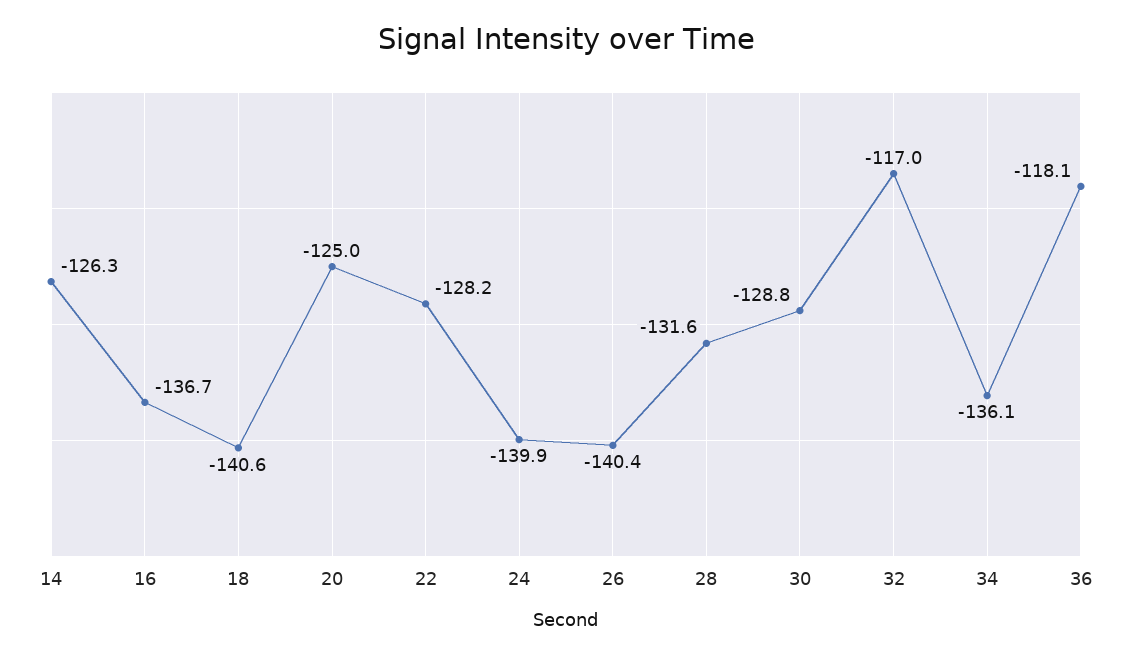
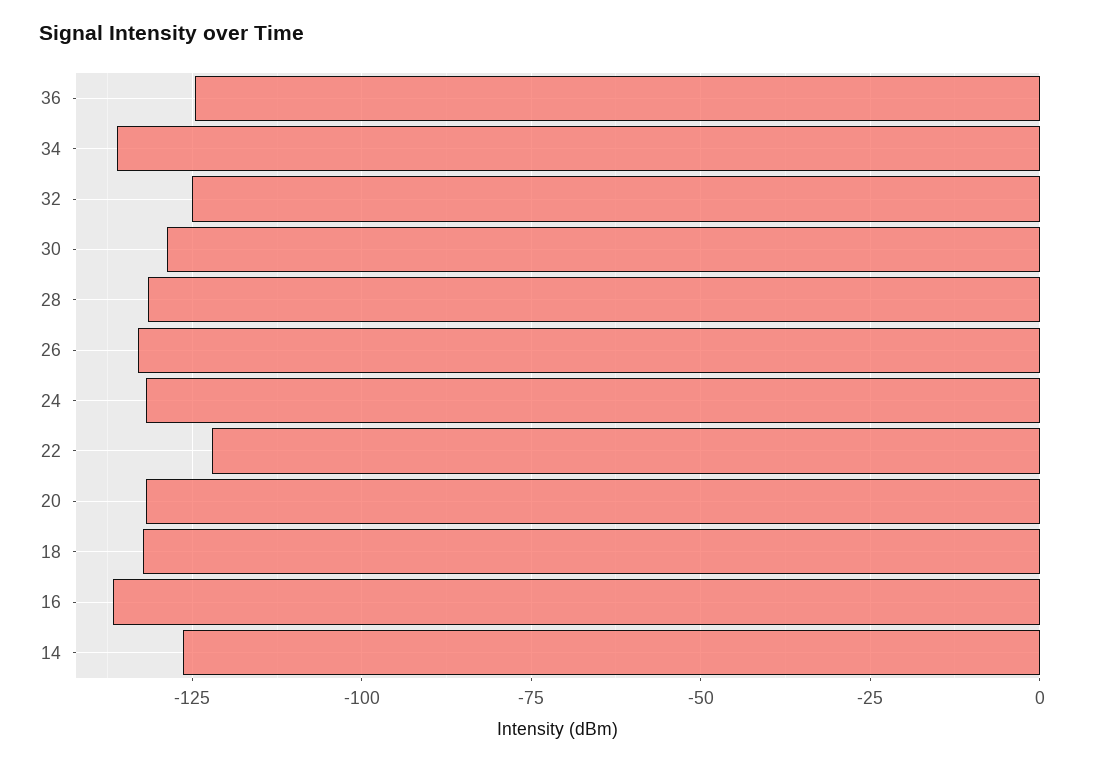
  {
    "14": -126.3,
    "16": -136.7,
-   "18": -140.6,
+   "18": -132.5,
-   "20": -125,
+   "20": -132.5,
-   "22": -128.2,
+   "22": -122.5,
-   "24": -139.9,
+   "24": -132.5,
-   "26": -140.4,
+   "26": -132.5,
    "28": -131.6,
    "30": -128.8,
-   "32": -117,
+   "32": -125,
    "34": -136.1,
-   "36": -118.1
+   "36": -125
  }

